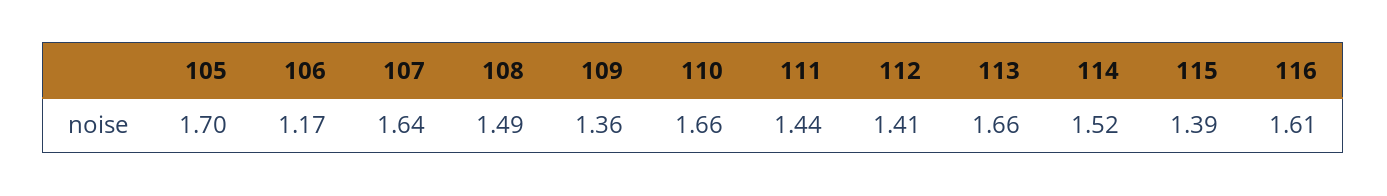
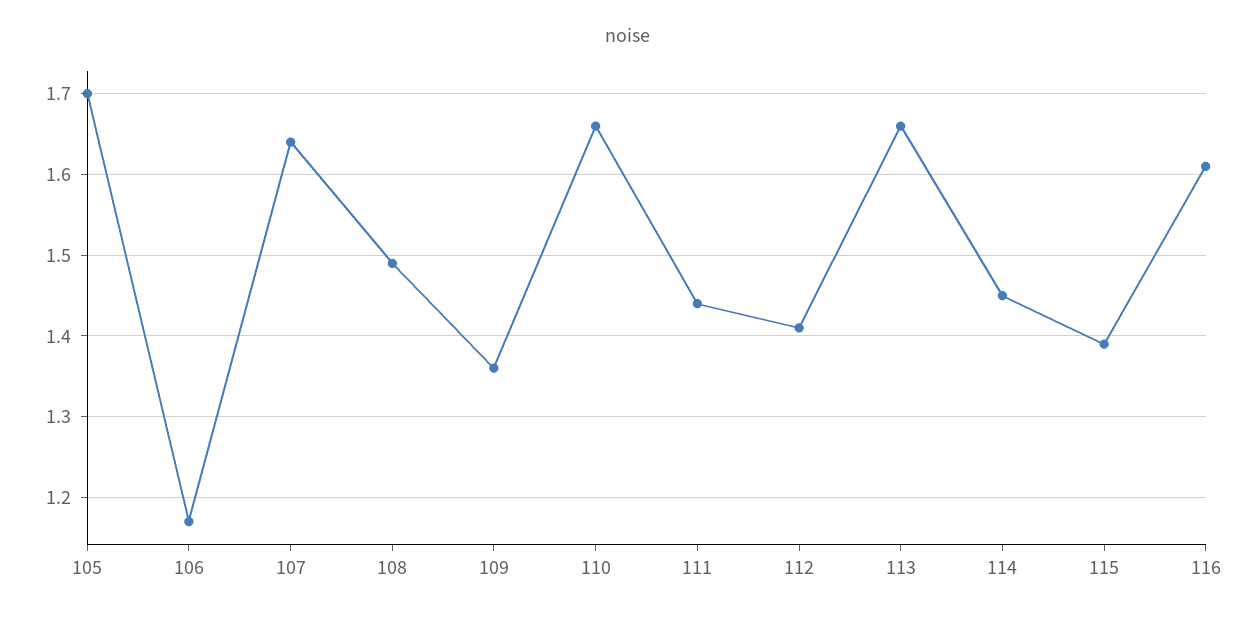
  {
    "105": 1.7,
    "106": 1.17,
    "107": 1.64,
    "108": 1.49,
    "109": 1.36,
    "110": 1.66,
    "111": 1.44,
    "112": 1.41,
    "113": 1.66,
-   "114": 1.52,
+   "114": 1.45,
    "115": 1.39,
    "116": 1.61
  }

